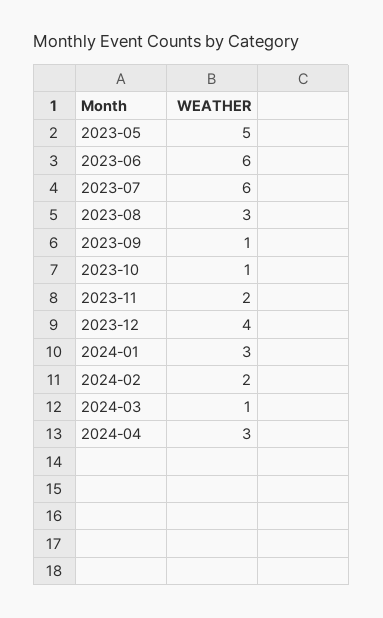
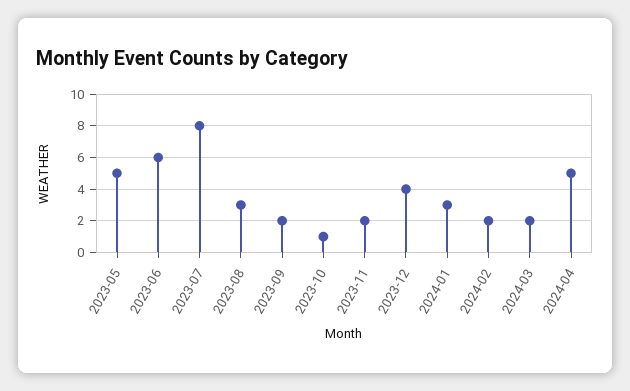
  {
    "2023-05": 5,
    "2023-06": 6,
-   "2023-07": 6,
+   "2023-07": 8,
    "2023-08": 3,
-   "2023-09": 1,
+   "2023-09": 2,
    "2023-10": 1,
    "2023-11": 2,
    "2023-12": 4,
    "2024-01": 3,
    "2024-02": 2,
-   "2024-03": 1,
+   "2024-03": 2,
-   "2024-04": 3
+   "2024-04": 5
  }

